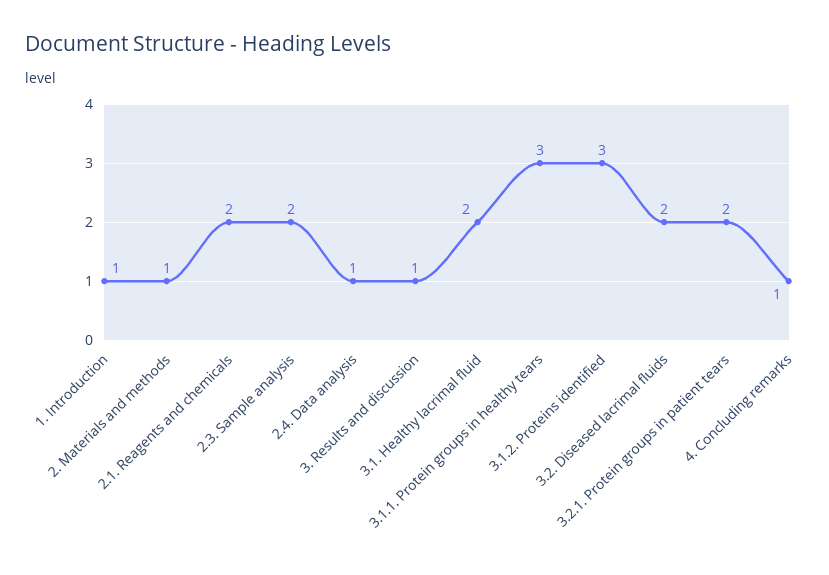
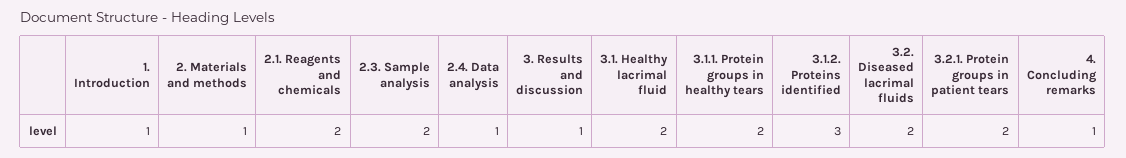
  {
    "1. Introduction": 1,
    "2. Materials and methods": 1,
    "2.1. Reagents and chemicals": 2,
    "2.3. Sample analysis": 2,
    "2.4. Data analysis": 1,
    "3. Results and discussion": 1,
    "3.1. Healthy lacrimal fluid": 2,
-   "3.1.1. Protein groups in healthy tears": 3,
+   "3.1.1. Protein groups in healthy tears": 2,
    "3.1.2. Proteins identified": 3,
    "3.2. Diseased lacrimal fluids": 2,
    "3.2.1. Protein groups in patient tears": 2,
    "4. Concluding remarks": 1
  }

